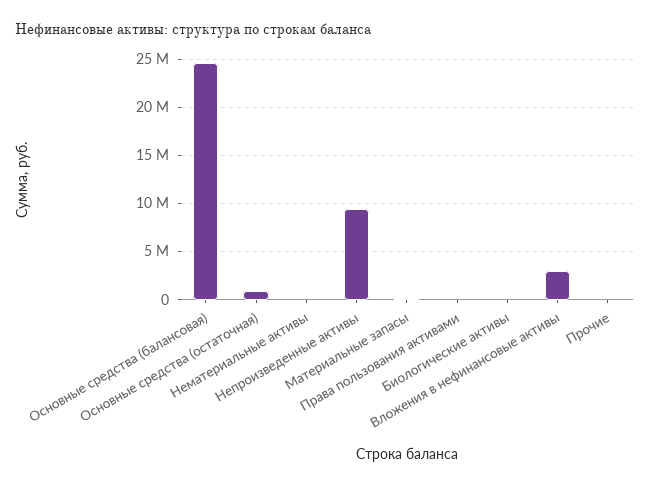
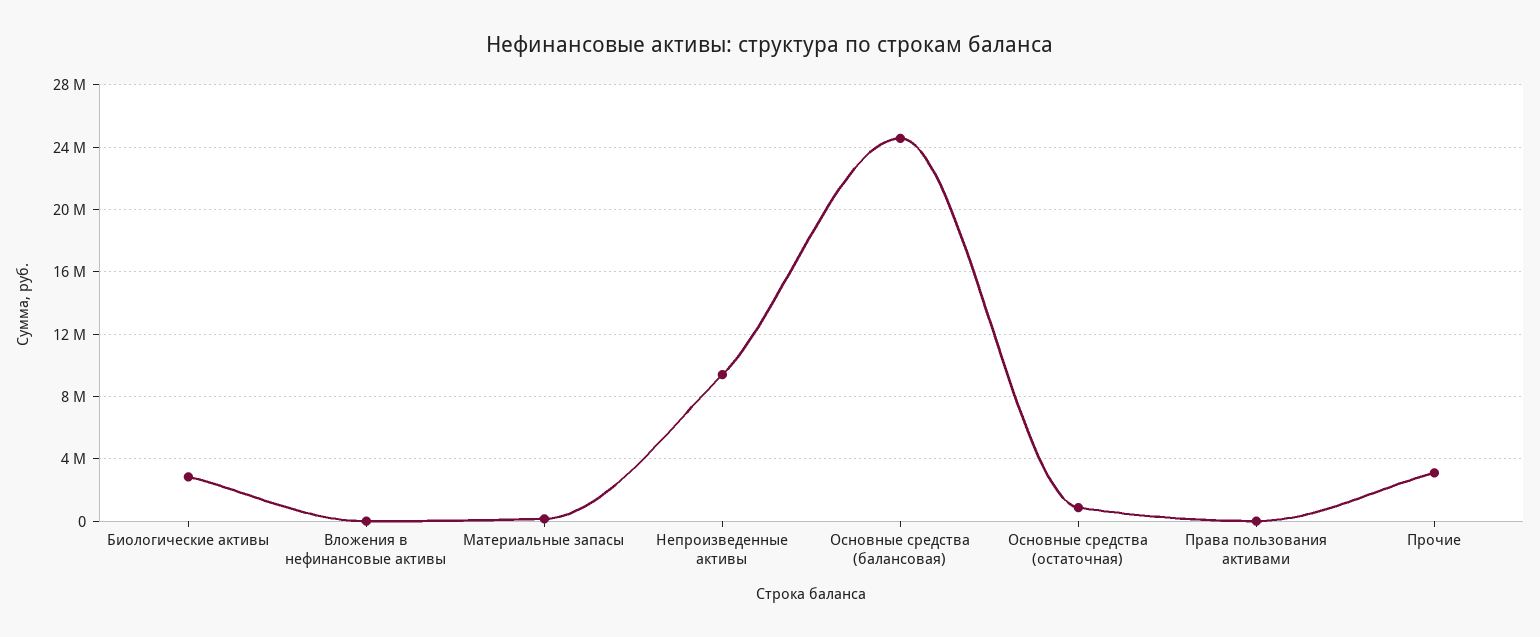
  {
    "Основные средства (балансовая)": 24500000,
    "Основные средства (остаточная)": 1000000,
-   "Нематериальные активы": 0,
    "Непроизведенные активы": 9500000,
    "Материальные запасы": 0,
    "Права пользования активами": 0,
-   "Биологические активы": 0,
+   "Биологические активы": 3000000,
-   "Вложения в нефинансовые активы": 3000000,
+   "Вложения в нефинансовые активы": 0,
-   "Прочие": 0
+   "Прочие": 3000000
  }

